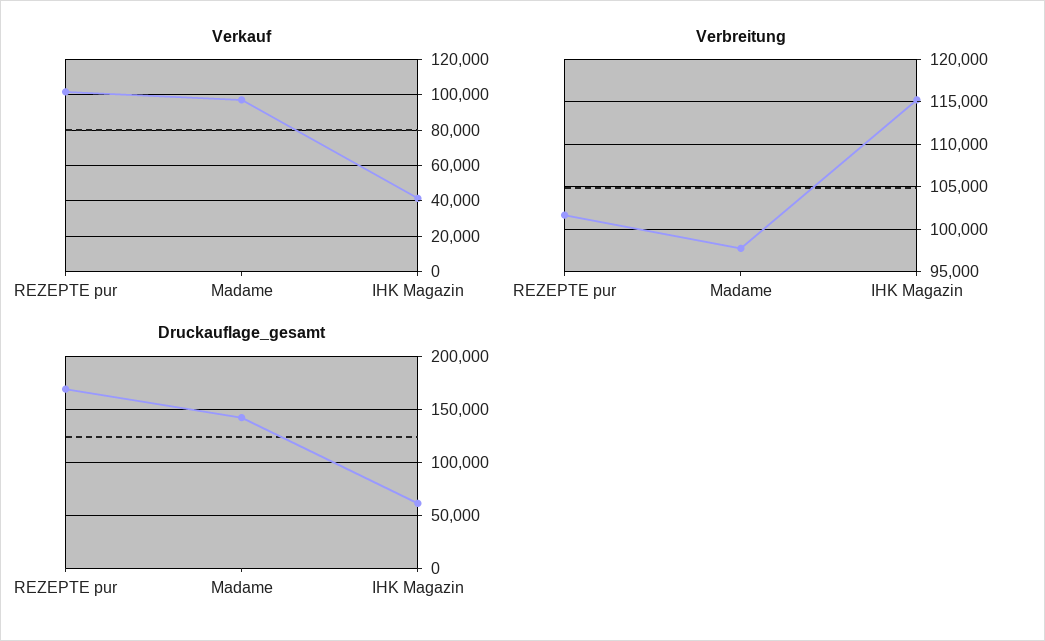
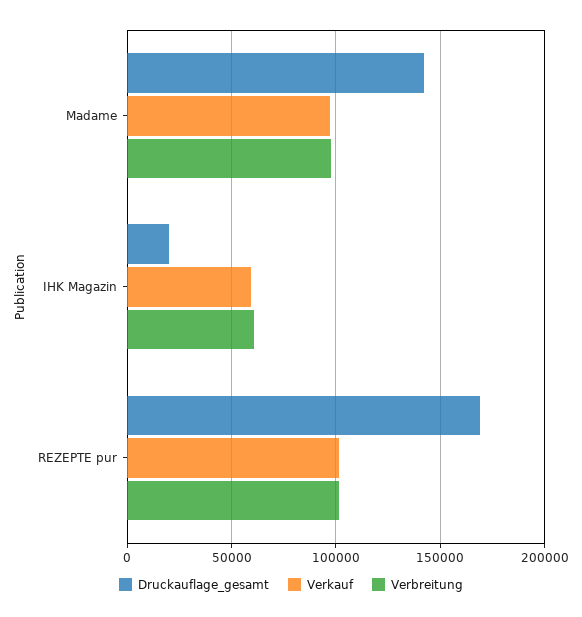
  {
    "Verkauf": {
      "REZEPTE pur": 100000,
      "Madame": 95000,
-     "IHK Magazin": 40000
+     "IHK Magazin": 60000
    },
    "Verbreitung": {
      "REZEPTE pur": 102000,
      "Madame": 98000,
-     "IHK Magazin": 115000
+     "IHK Magazin": 60000
    },
    "Druckauflage_gesamt": {
      "REZEPTE pur": 170000,
      "Madame": 140000,
-     "IHK Magazin": 60000
+     "IHK Magazin": 20000
    }
  }

